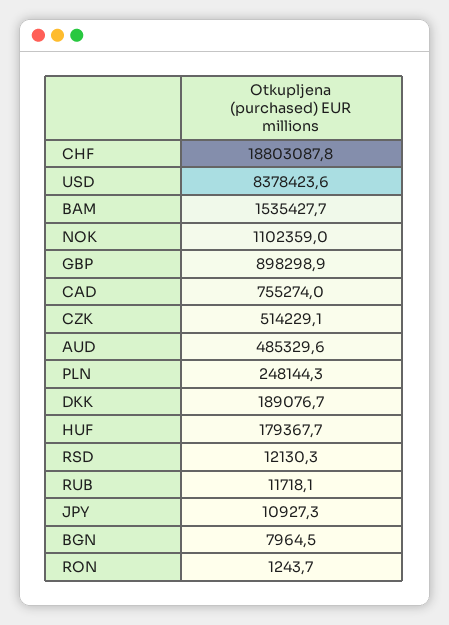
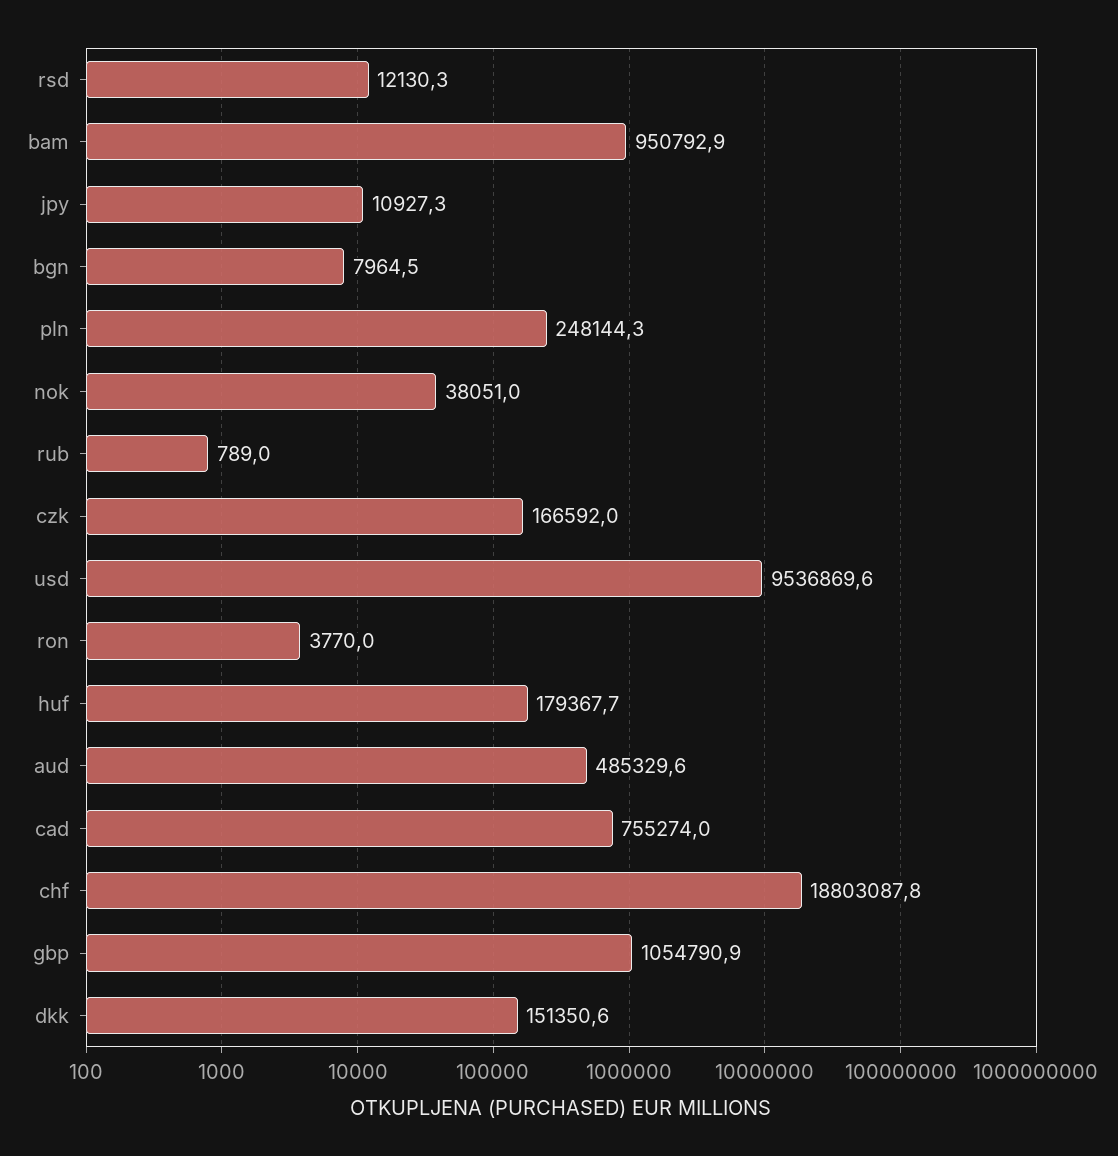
  {
    "CHF": 18803087.8,
-   "USD": 8378423.6,
+   "USD": 9536869.6,
-   "BAM": 1535427.7,
+   "BAM": 950792.9,
-   "NOK": 1102359,
+   "NOK": 38051,
-   "GBP": 898298.9,
+   "GBP": 1054790.9,
    "CAD": 755274,
-   "CZK": 514229.1,
+   "CZK": 166592,
    "AUD": 485329.6,
    "PLN": 248144.3,
-   "DKK": 189076.7,
+   "DKK": 151350.6,
    "HUF": 179367.7,
    "RSD": 12130.3,
-   "RUB": 11718.1,
+   "RUB": 789,
    "JPY": 10927.3,
    "BGN": 7964.5,
-   "RON": 1243.7
+   "RON": 3770
  }

